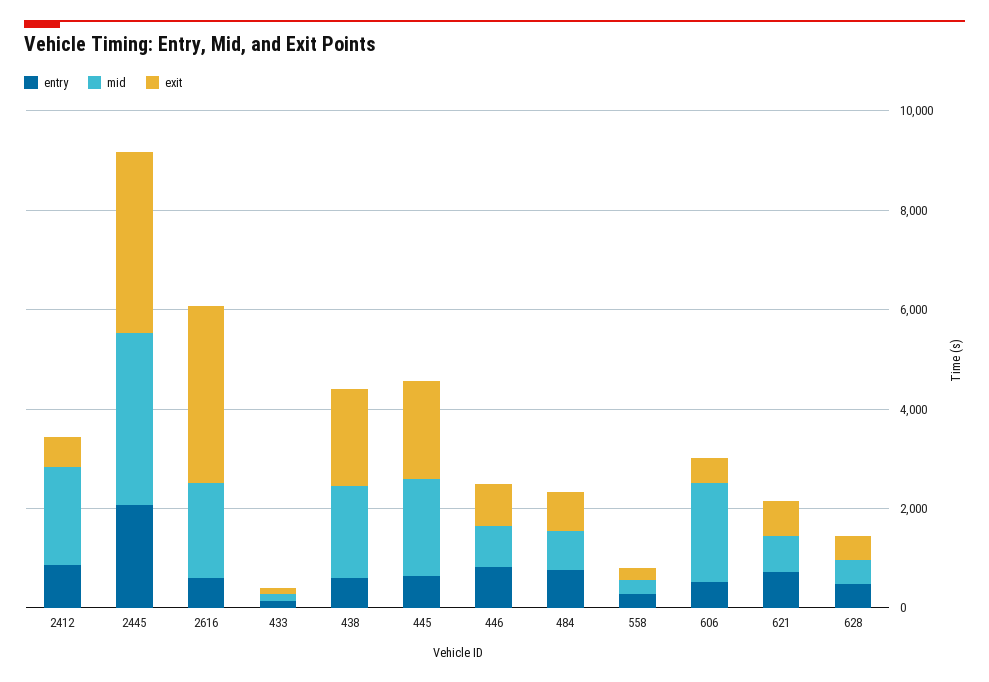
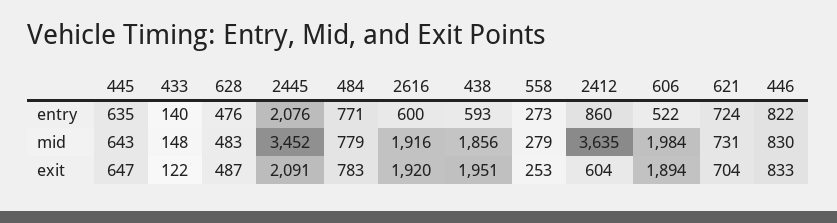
  {
    "entry": {
      "2412": 860,
      "2445": 2076,
      "2616": 600,
      "433": 140,
      "438": 593,
      "445": 635,
      "446": 822,
      "484": 771,
      "558": 273,
      "606": 522,
      "621": 724,
      "628": 476
    },
    "mid": {
-     "2412": 2000,
+     "2412": 3635,
      "2445": 3452,
      "2616": 1916,
      "433": 148,
      "438": 1856,
-     "445": 2000,
+     "445": 643,
      "446": 830,
      "484": 779,
      "558": 279,
      "606": 1984,
      "621": 731,
      "628": 483
    },
    "exit": {
      "2412": 604,
-     "2445": 3500,
+     "2445": 2091,
-     "2616": 3500,
+     "2616": 1920,
      "433": 122,
      "438": 1951,
-     "445": 2000,
+     "445": 647,
      "446": 833,
      "484": 783,
      "558": 253,
-     "606": 500,
+     "606": 1894,
      "621": 704,
      "628": 487
    }
  }

